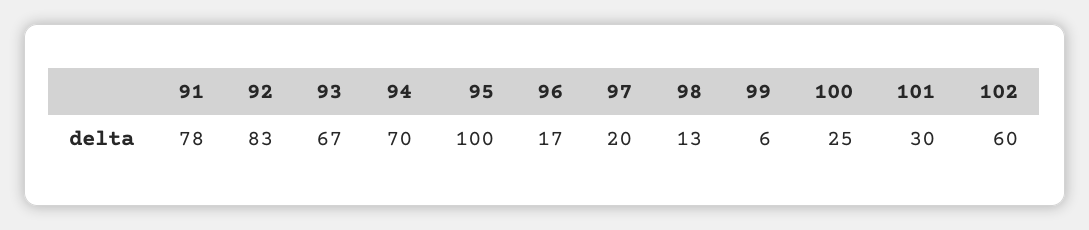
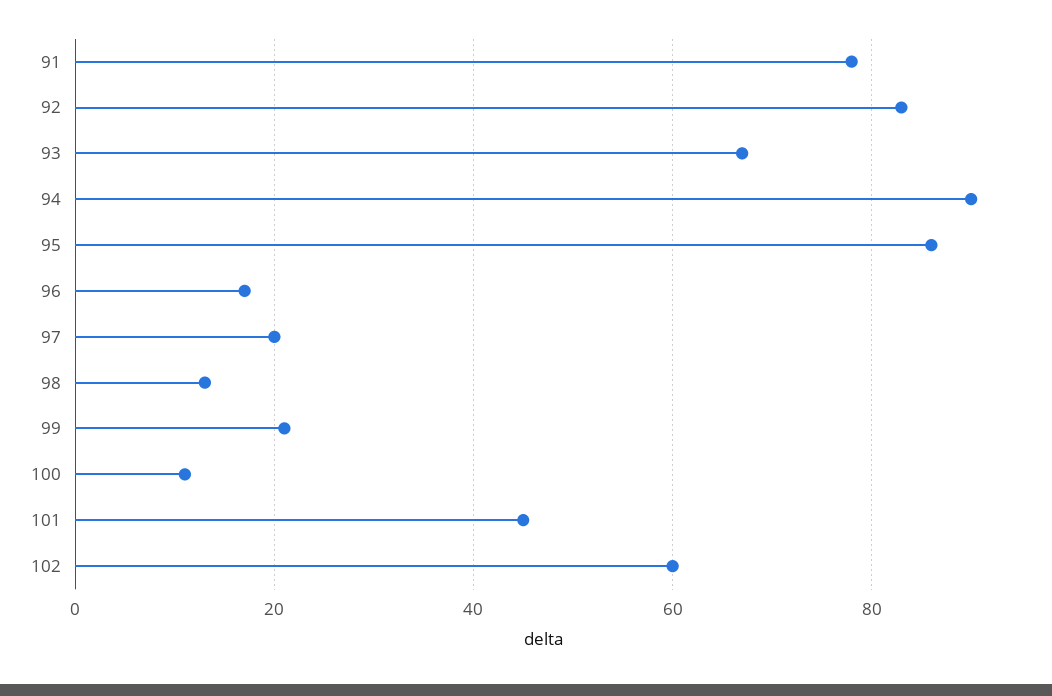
  {
    "91": 78,
    "92": 83,
    "93": 67,
-   "94": 70,
+   "94": 90,
-   "95": 100,
+   "95": 85,
    "96": 17,
    "97": 20,
    "98": 13,
-   "99": 6,
+   "99": 20,
-   "100": 25,
+   "100": 10,
-   "101": 30,
+   "101": 45,
    "102": 60
  }

